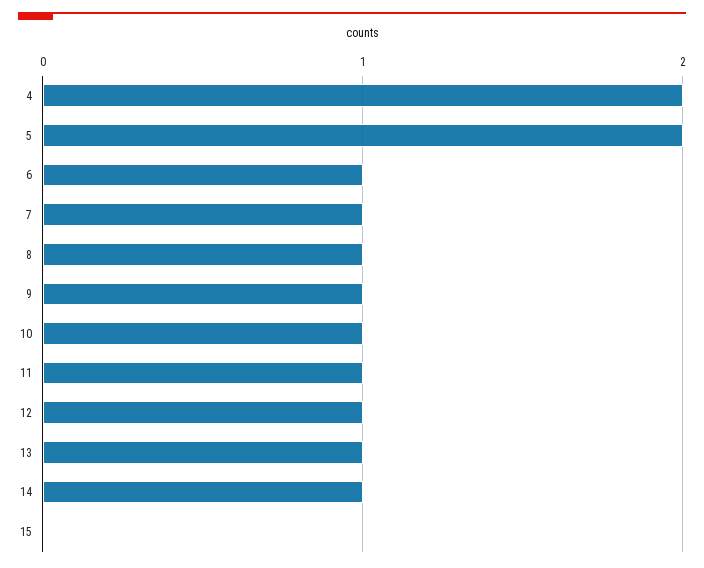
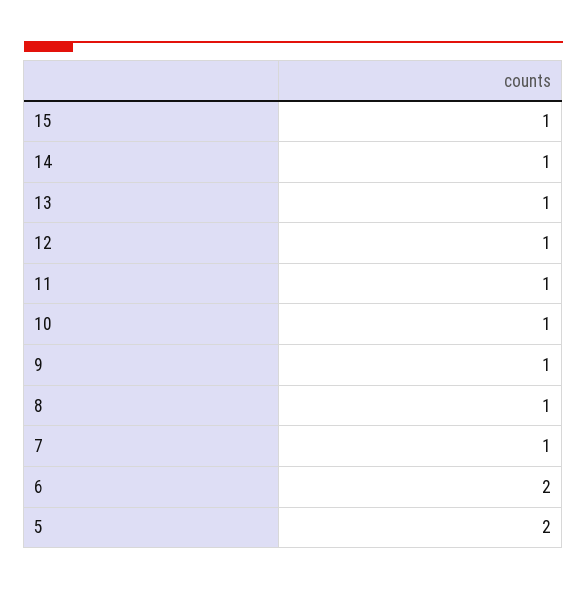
  {
-   "4": 2,
    "5": 2,
-   "6": 1,
+   "6": 2,
    "7": 1,
    "8": 1,
    "9": 1,
    "10": 1,
    "11": 1,
    "12": 1,
    "13": 1,
    "14": 1,
-   "15": 0
+   "15": 1
  }

